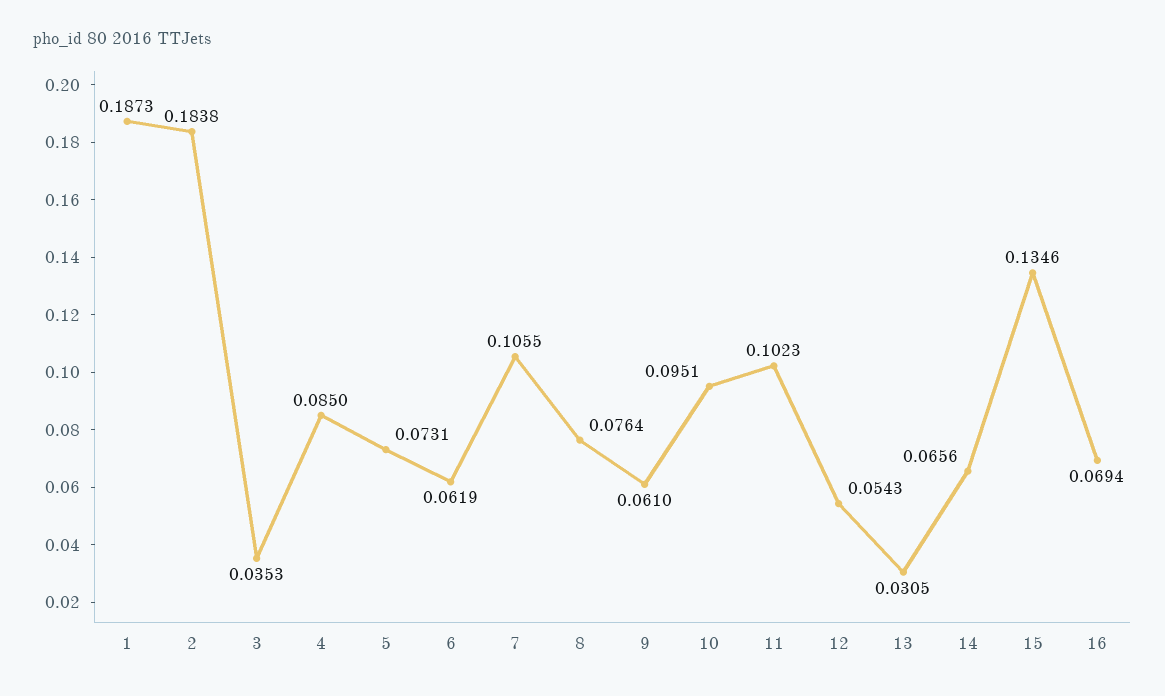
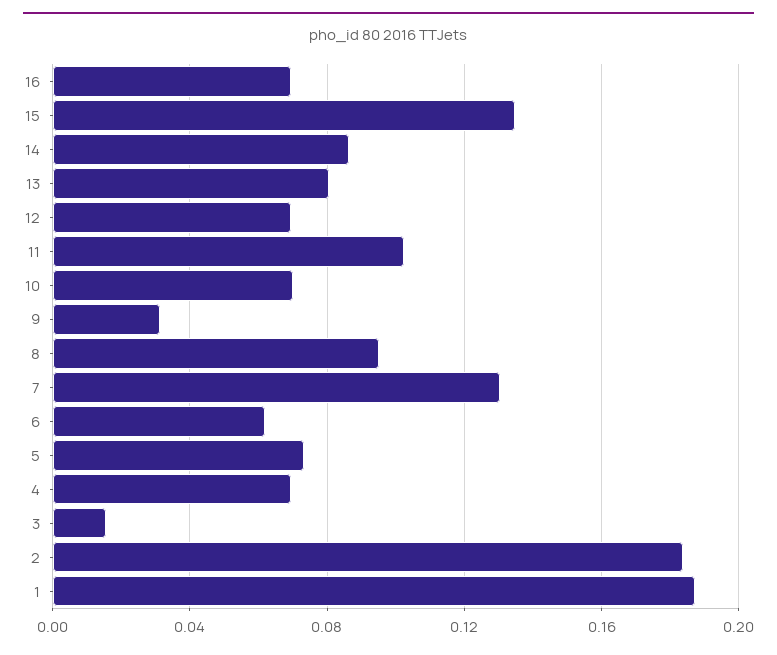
  {
    "1": 0.1873,
    "2": 0.1838,
-   "3": 0.0353,
+   "3": 0.015,
-   "4": 0.085,
+   "4": 0.07,
    "5": 0.0731,
    "6": 0.0619,
-   "7": 0.1055,
+   "7": 0.13,
-   "8": 0.0764,
+   "8": 0.095,
-   "9": 0.061,
+   "9": 0.03,
-   "10": 0.0951,
+   "10": 0.07,
    "11": 0.1023,
-   "12": 0.0543,
+   "12": 0.07,
-   "13": 0.0305,
+   "13": 0.08,
-   "14": 0.0656,
+   "14": 0.085,
    "15": 0.1346,
    "16": 0.0694
  }

